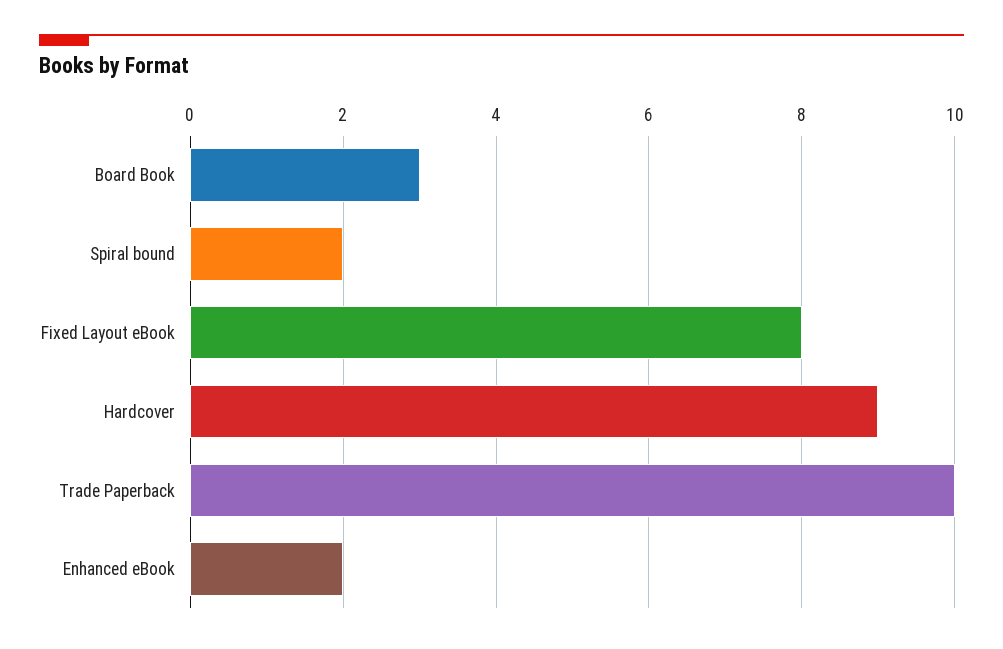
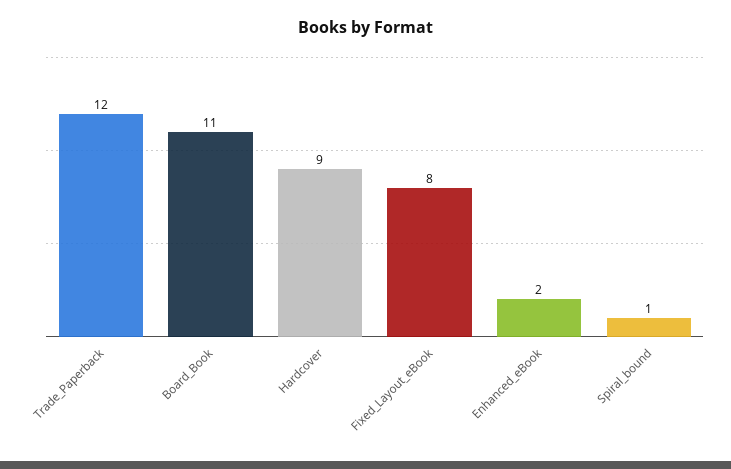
  {
-   "Board Book": 3,
+   "Board Book": 11,
-   "Spiral bound": 2,
+   "Spiral bound": 1,
    "Fixed Layout eBook": 8,
    "Hardcover": 9,
-   "Trade Paperback": 10,
+   "Trade Paperback": 12,
    "Enhanced eBook": 2
  }

